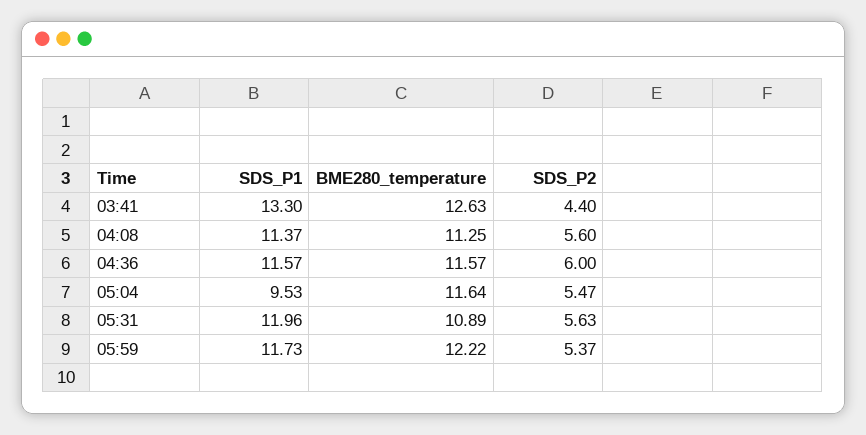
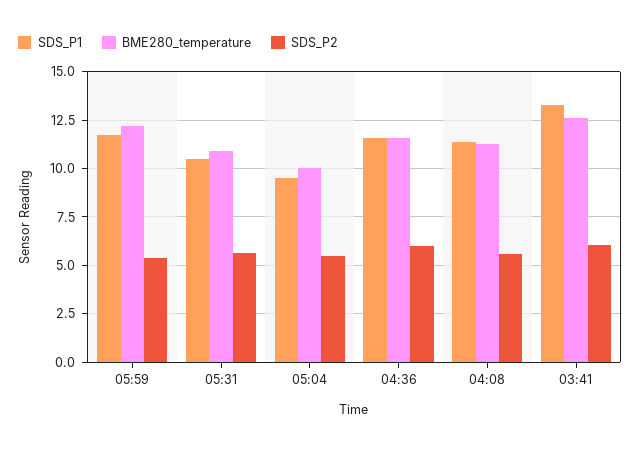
  {
    "SDS_P1": {
      "03:41": 13.3,
      "04:08": 11.37,
      "04:36": 11.57,
      "05:04": 9.53,
-     "05:31": 11.96,
+     "05:31": 10.5,
      "05:59": 11.73
    },
    "BME280_temperature": {
      "03:41": 12.63,
      "04:08": 11.25,
      "04:36": 11.57,
-     "05:04": 11.64,
+     "05:04": 10,
      "05:31": 10.89,
      "05:59": 12.22
    },
    "SDS_P2": {
-     "03:41": 4.4,
+     "03:41": 6,
      "04:08": 5.6,
      "04:36": 6,
      "05:04": 5.47,
      "05:31": 5.63,
      "05:59": 5.37
    }
  }

